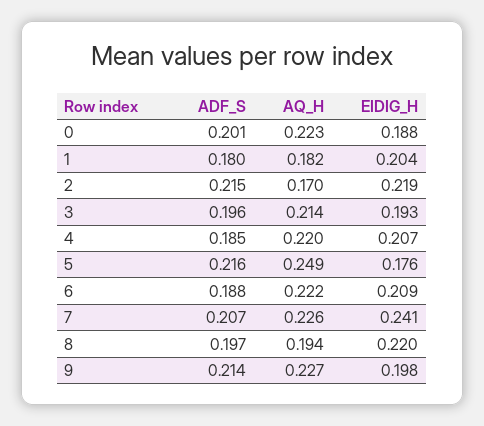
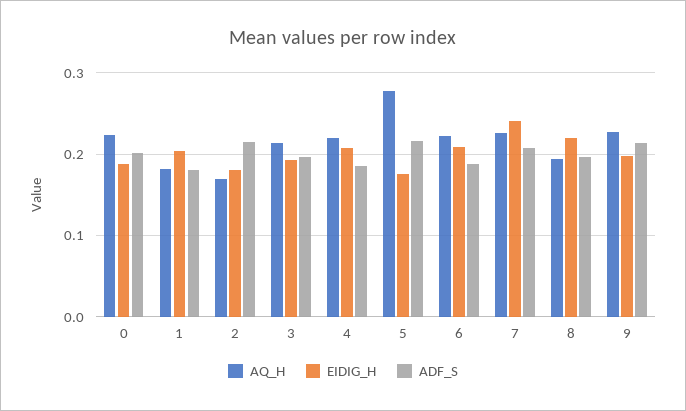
  {
    "ADF_S": {
      "0": 0.201,
      "1": 0.18,
      "2": 0.215,
      "3": 0.196,
      "4": 0.185,
      "5": 0.216,
      "6": 0.188,
      "7": 0.207,
      "8": 0.197,
      "9": 0.214
    },
    "AQ_H": {
      "0": 0.223,
      "1": 0.182,
      "2": 0.17,
      "3": 0.214,
      "4": 0.22,
-     "5": 0.249,
+     "5": 0.28,
      "6": 0.222,
      "7": 0.226,
      "8": 0.194,
      "9": 0.227
    },
    "EIDIG_H": {
      "0": 0.188,
      "1": 0.204,
-     "2": 0.219,
+     "2": 0.18,
      "3": 0.193,
      "4": 0.207,
      "5": 0.176,
      "6": 0.209,
      "7": 0.241,
      "8": 0.22,
      "9": 0.198
    }
  }

